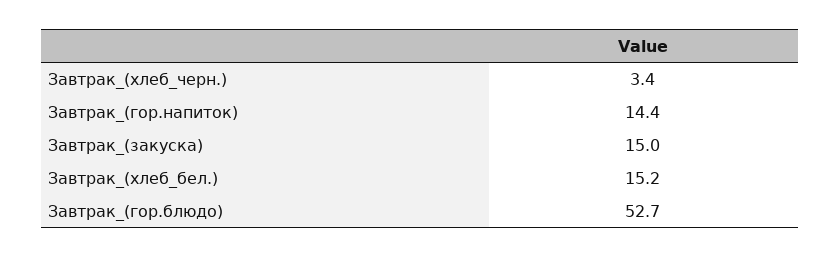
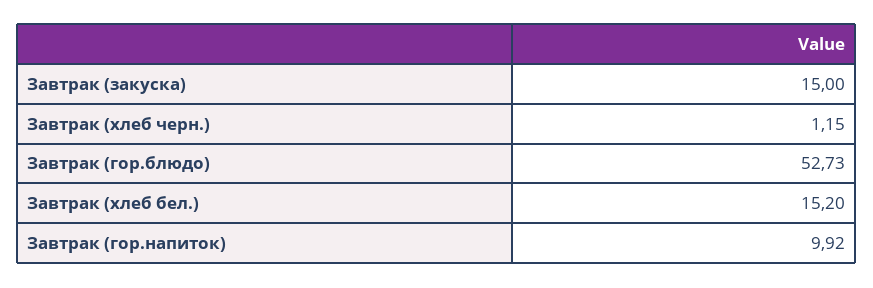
  {
-   "Завтрак_(хлеб_черн.)": 3.4,
+   "Завтрак_(хлеб_черн.)": 1.15,
-   "Завтрак_(гор.напиток)": 14.4,
+   "Завтрак_(гор.напиток)": 9.92,
    "Завтрак_(закуска)": 15,
    "Завтрак_(хлеб_бел.)": 15.2,
    "Завтрак_(гор.блюдо)": 52.73
  }

